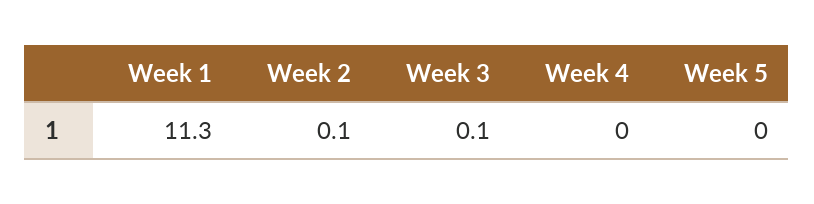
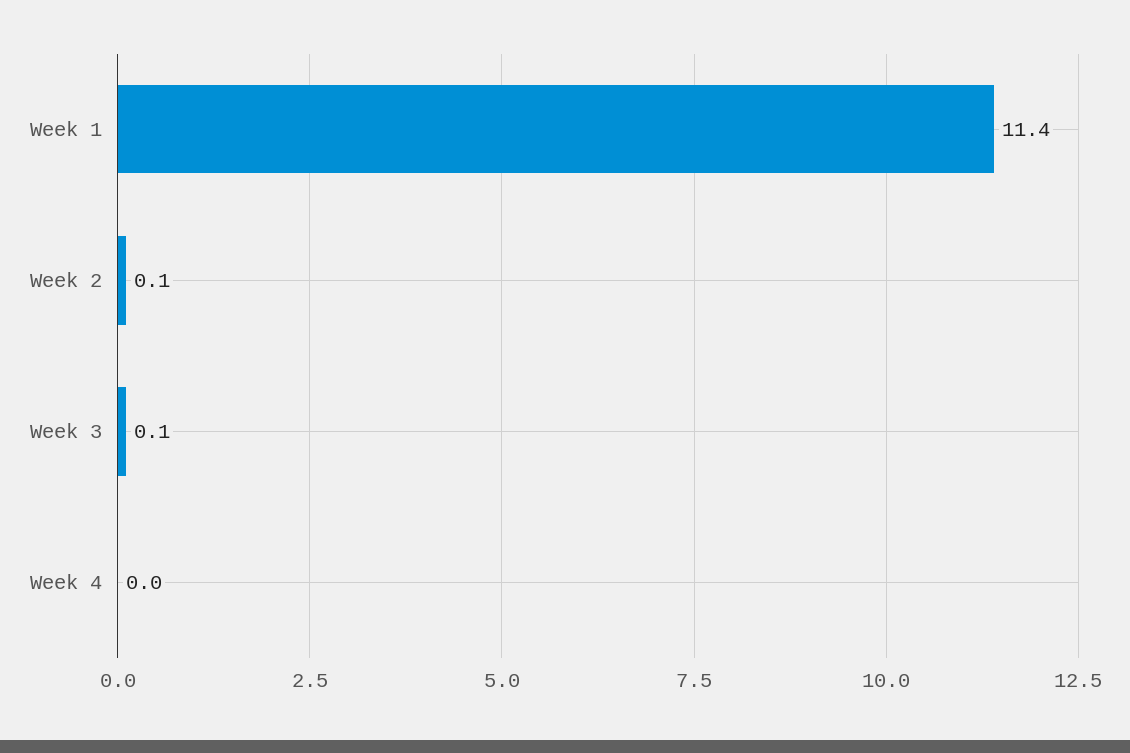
  {
-   "Week 1": 11.3,
+   "Week 1": 11.4,
    "Week 2": 0.1,
    "Week 3": 0.1,
-   "Week 4": 0,
+   "Week 4": 0
-   "Week 5": 0
  }

